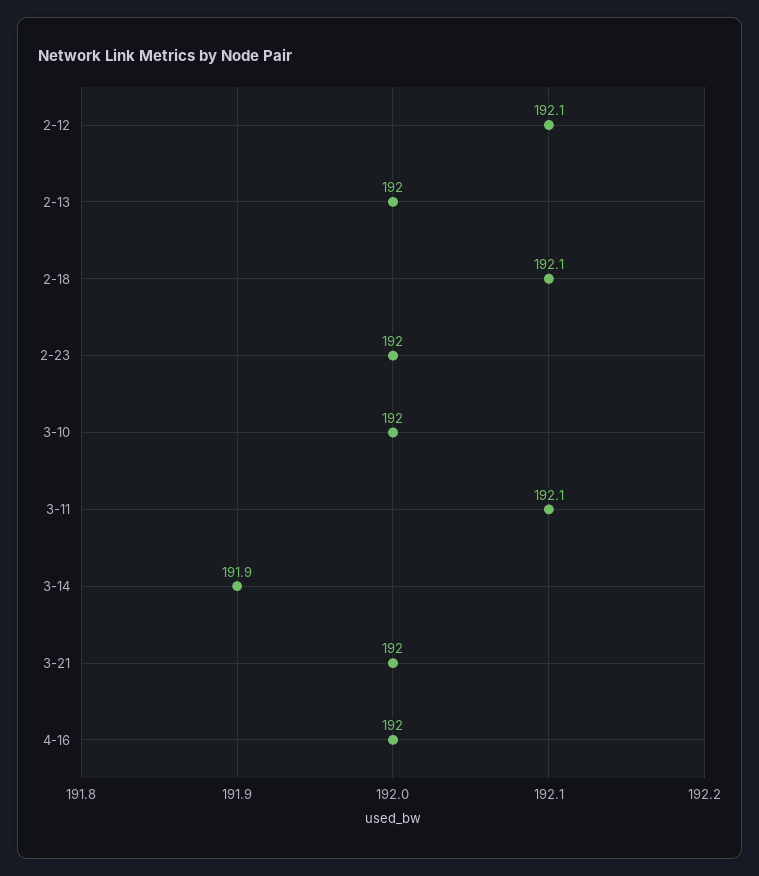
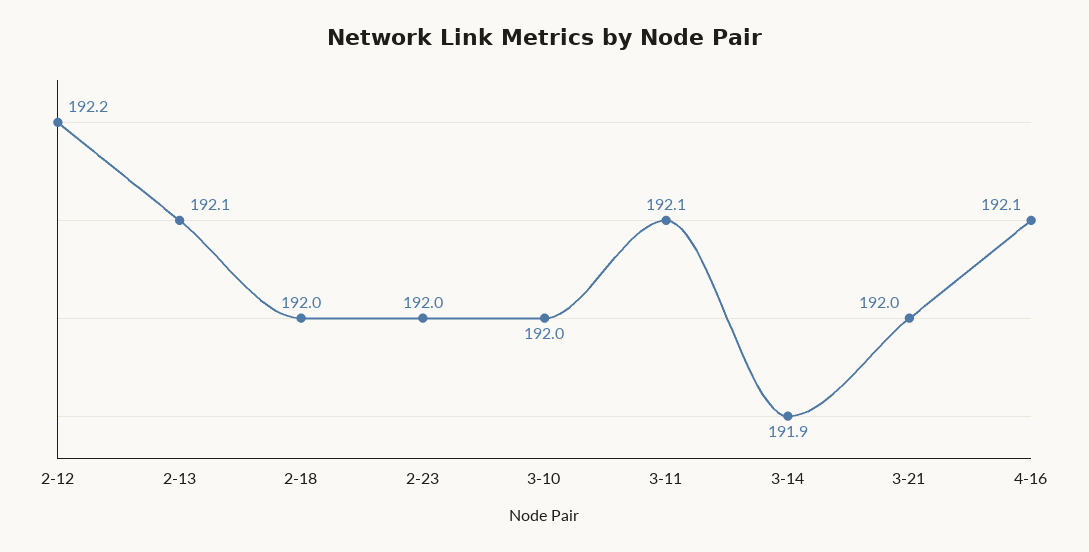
  {
-   "2-12": 192.1,
+   "2-12": 192.2,
-   "2-13": 192,
+   "2-13": 192.1,
-   "2-18": 192.1,
+   "2-18": 192,
    "2-23": 192,
    "3-10": 192,
    "3-11": 192.1,
    "3-14": 191.9,
    "3-21": 192,
-   "4-16": 192
+   "4-16": 192.1
  }

